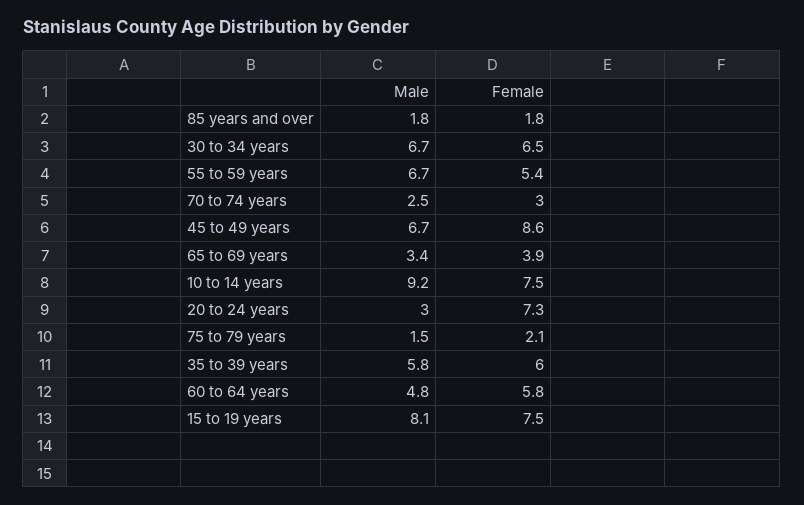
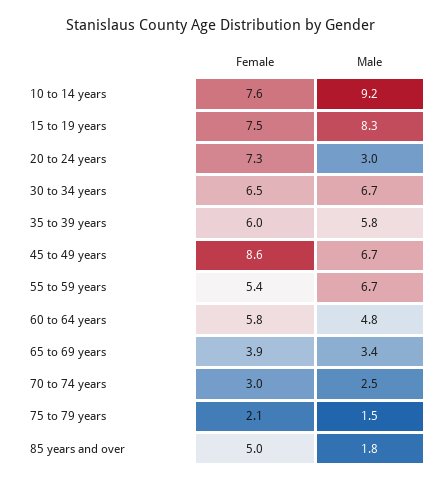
  {
    "Male": {
      "85 years and over": 1.8,
      "30 to 34 years": 6.7,
      "55 to 59 years": 6.7,
      "70 to 74 years": 2.5,
      "45 to 49 years": 6.7,
      "65 to 69 years": 3.4,
      "10 to 14 years": 9.2,
      "20 to 24 years": 3,
      "75 to 79 years": 1.5,
      "35 to 39 years": 5.8,
      "60 to 64 years": 4.8,
-     "15 to 19 years": 8.1
+     "15 to 19 years": 8.3
    },
    "Female": {
-     "85 years and over": 1.8,
+     "85 years and over": 5,
      "30 to 34 years": 6.5,
      "55 to 59 years": 5.4,
      "70 to 74 years": 3,
      "45 to 49 years": 8.6,
      "65 to 69 years": 3.9,
-     "10 to 14 years": 7.5,
+     "10 to 14 years": 7.6,
      "20 to 24 years": 7.3,
      "75 to 79 years": 2.1,
      "35 to 39 years": 6,
      "60 to 64 years": 5.8,
      "15 to 19 years": 7.5
    }
  }

